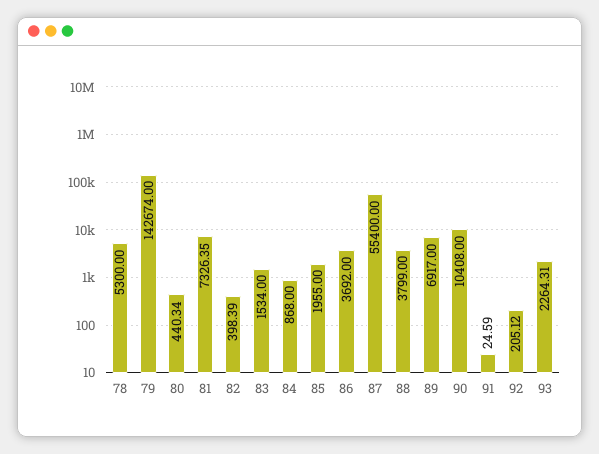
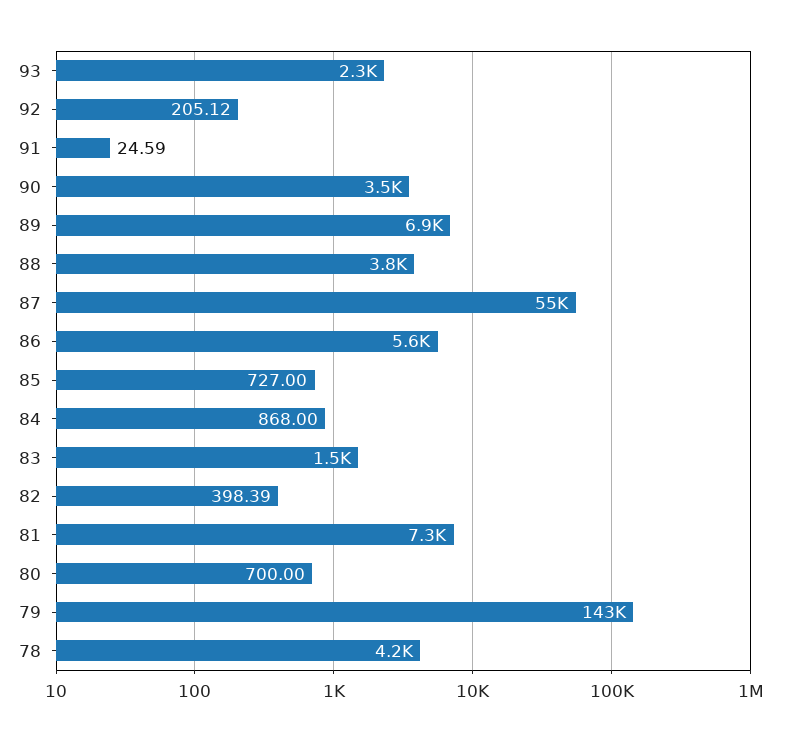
  {
-   "78": 5300,
+   "78": 4200,
    "79": 142674,
-   "80": 440.34,
+   "80": 700,
    "81": 7326.35,
    "82": 398.39,
    "83": 1534,
    "84": 868,
-   "85": 1955,
+   "85": 727,
-   "86": 3692,
+   "86": 5600,
    "87": 55400,
    "88": 3799,
    "89": 6917,
-   "90": 10408,
+   "90": 3500,
    "91": 24.59,
    "92": 205.12,
    "93": 2264.31
  }

